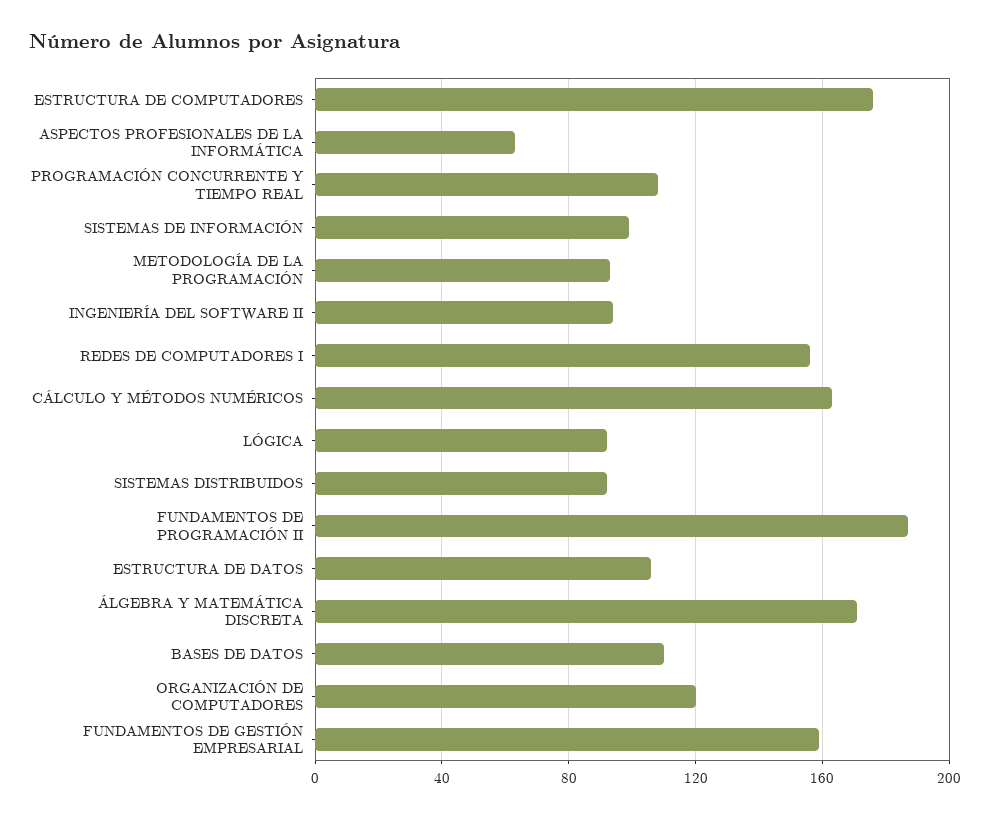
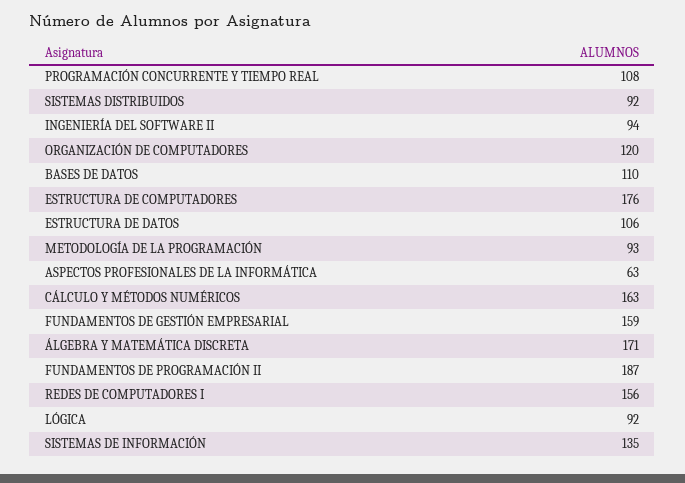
  {
    "ESTRUCTURA DE COMPUTADORES": 176,
    "ASPECTOS PROFESIONALES DE LA INFORMÁTICA": 63,
    "PROGRAMACIÓN CONCURRENTE Y TIEMPO REAL": 108,
-   "SISTEMAS DE INFORMACIÓN": 100,
+   "SISTEMAS DE INFORMACIÓN": 135,
    "METODOLOGÍA DE LA PROGRAMACIÓN": 93,
    "INGENIERÍA DEL SOFTWARE II": 94,
    "REDES DE COMPUTADORES I": 156,
    "CÁLCULO Y MÉTODOS NUMÉRICOS": 163,
    "LÓGICA": 92,
    "SISTEMAS DISTRIBUIDOS": 92,
    "FUNDAMENTOS DE PROGRAMACIÓN II": 187,
    "ESTRUCTURA DE DATOS": 106,
    "ÁLGEBRA Y MATEMÁTICA DISCRETA": 171,
    "BASES DE DATOS": 110,
    "ORGANIZACIÓN DE COMPUTADORES": 120,
    "FUNDAMENTOS DE GESTIÓN EMPRESARIAL": 159
  }

